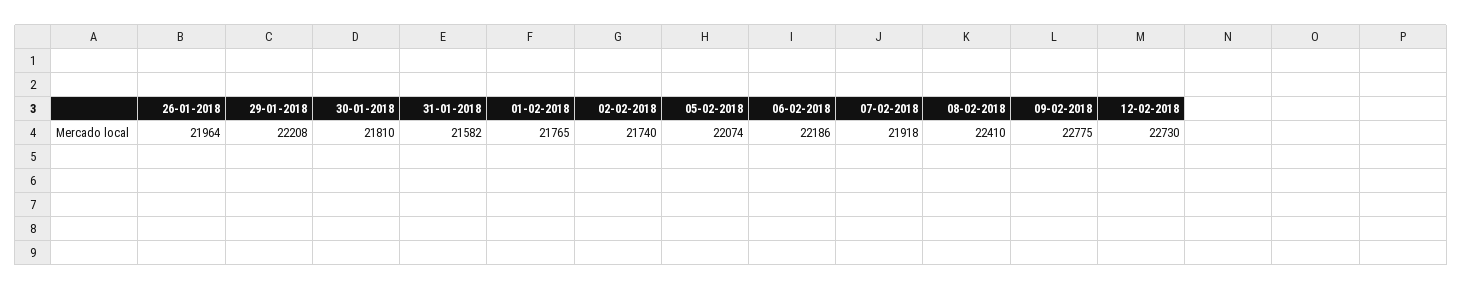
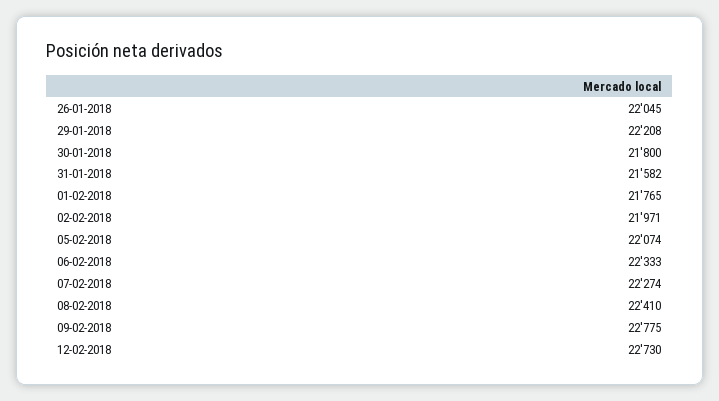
  {
-   "26-01-2018": 21964,
+   "26-01-2018": 22045,
    "29-01-2018": 22208,
-   "30-01-2018": 21810,
+   "30-01-2018": 21800,
    "31-01-2018": 21582,
    "01-02-2018": 21765,
-   "02-02-2018": 21740,
+   "02-02-2018": 21971,
    "05-02-2018": 22074,
-   "06-02-2018": 22186,
+   "06-02-2018": 22333,
-   "07-02-2018": 21918,
+   "07-02-2018": 22274,
    "08-02-2018": 22410,
    "09-02-2018": 22775,
    "12-02-2018": 22730
  }

